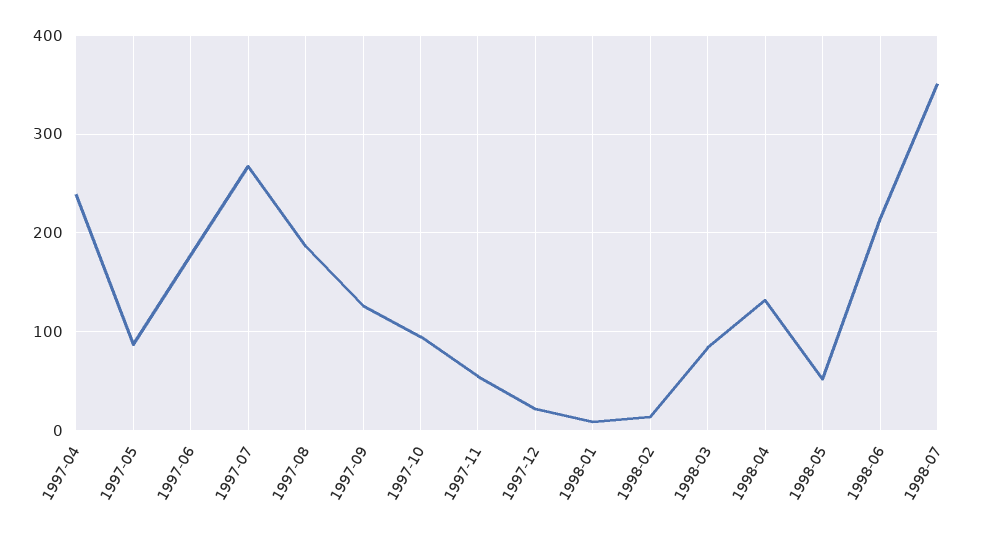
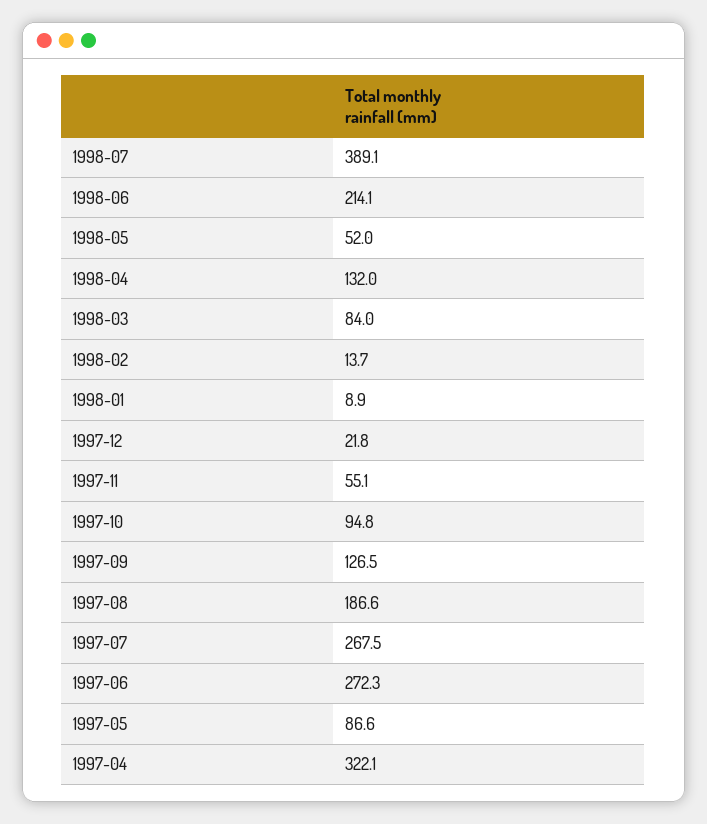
  {
-   "1997-04": 240,
+   "1997-04": 322.1,
    "1997-05": 86.6,
-   "1997-06": 180,
+   "1997-06": 272.3,
    "1997-07": 267.5,
    "1997-08": 186.6,
    "1997-09": 126.5,
    "1997-10": 94.8,
    "1997-11": 55.1,
    "1997-12": 21.8,
    "1998-01": 8.9,
    "1998-02": 13.7,
    "1998-03": 84,
    "1998-04": 132,
    "1998-05": 52,
    "1998-06": 214.1,
-   "1998-07": 350
+   "1998-07": 389.1
  }

